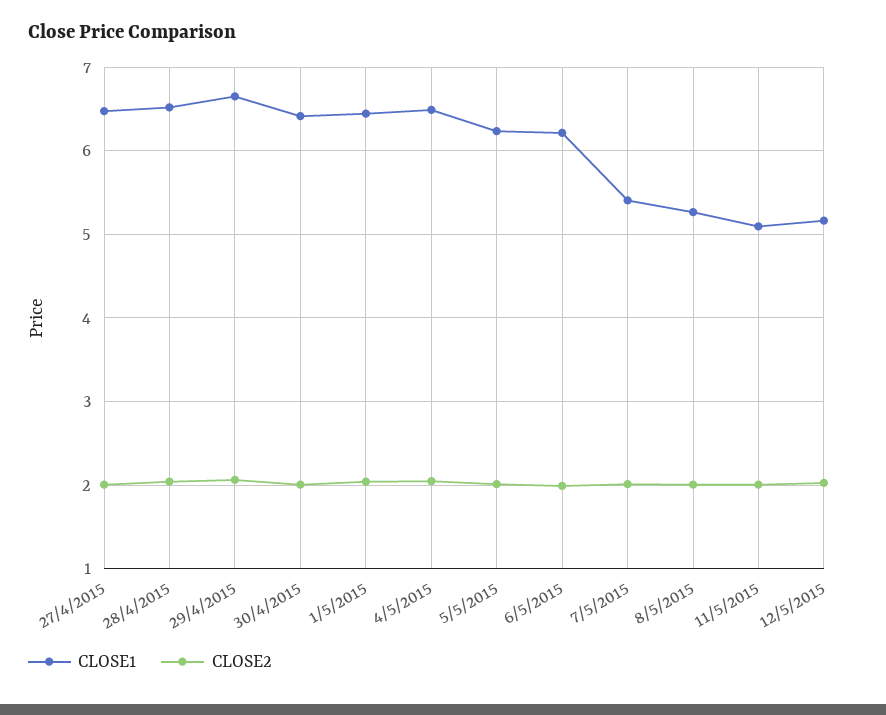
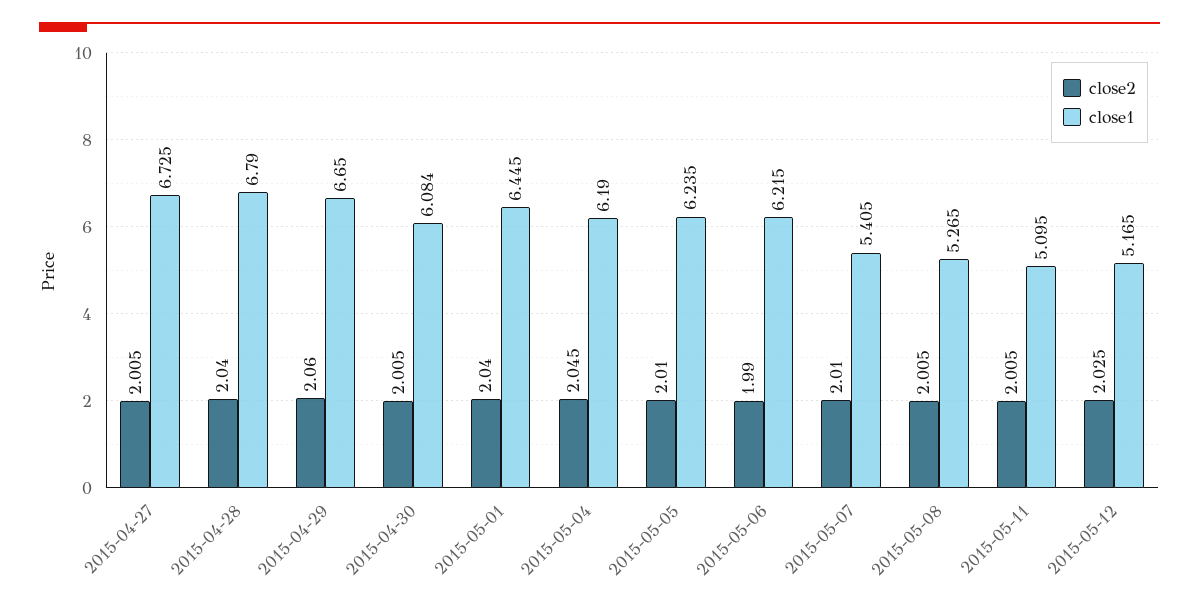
  {
    "CLOSE1": {
-     "27/4/2015": 6.5,
+     "27/4/2015": 6.725,
-     "28/4/2015": 6.5,
+     "28/4/2015": 6.79,
      "29/4/2015": 6.65,
-     "30/4/2015": 6.4,
+     "30/4/2015": 6.084,
      "1/5/2015": 6.445,
-     "4/5/2015": 6.5,
+     "4/5/2015": 6.19,
      "5/5/2015": 6.235,
      "6/5/2015": 6.215,
      "7/5/2015": 5.405,
      "8/5/2015": 5.265,
      "11/5/2015": 5.095,
      "12/5/2015": 5.165
    },
    "CLOSE2": {
      "27/4/2015": 2.005,
      "28/4/2015": 2.04,
      "29/4/2015": 2.06,
      "30/4/2015": 2.005,
      "1/5/2015": 2.04,
      "4/5/2015": 2.045,
      "5/5/2015": 2.01,
      "6/5/2015": 1.99,
      "7/5/2015": 2.01,
      "8/5/2015": 2.005,
      "11/5/2015": 2.005,
      "12/5/2015": 2.025
    }
  }

